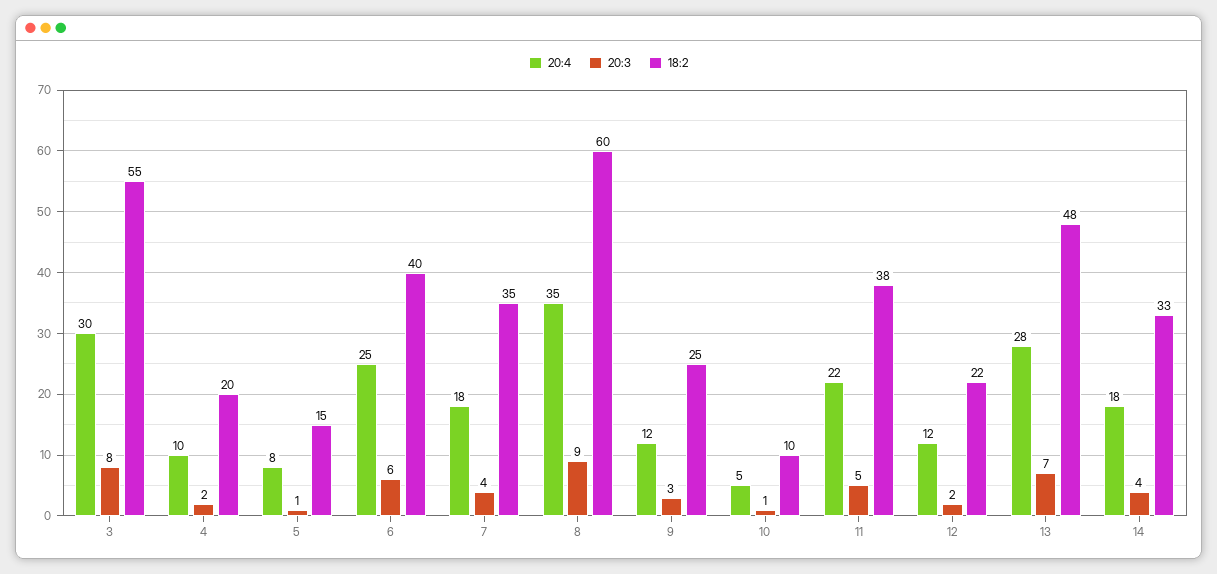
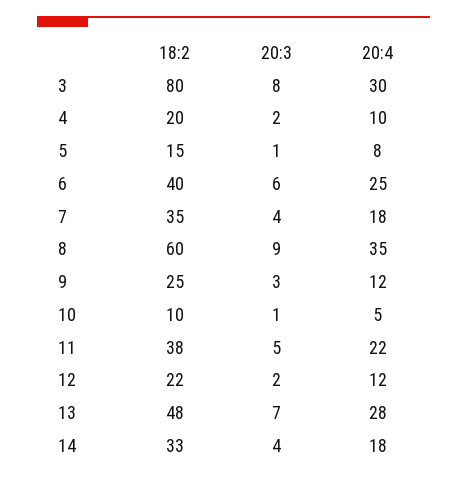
  {
    "20:4": {
      "3": 30,
      "4": 10,
      "5": 8,
      "6": 25,
      "7": 18,
      "8": 35,
      "9": 12,
      "10": 5,
      "11": 22,
      "12": 12,
      "13": 28,
      "14": 18
    },
    "20:3": {
      "3": 8,
      "4": 2,
      "5": 1,
      "6": 6,
      "7": 4,
      "8": 9,
      "9": 3,
      "10": 1,
      "11": 5,
      "12": 2,
      "13": 7,
      "14": 4
    },
    "18:2": {
-     "3": 55,
+     "3": 80,
      "4": 20,
      "5": 15,
      "6": 40,
      "7": 35,
      "8": 60,
      "9": 25,
      "10": 10,
      "11": 38,
      "12": 22,
      "13": 48,
      "14": 33
    }
  }

